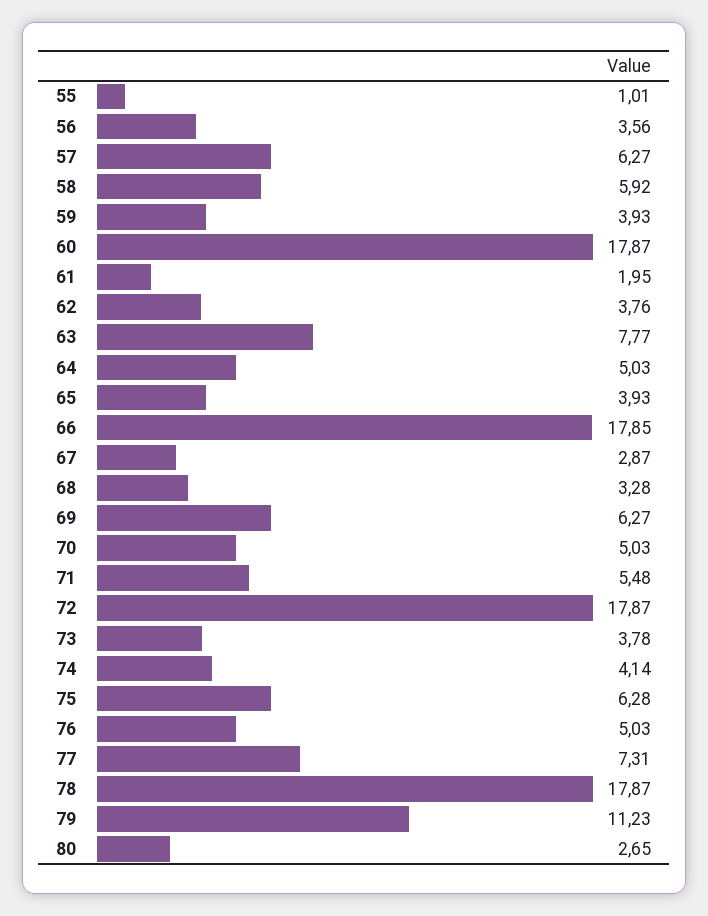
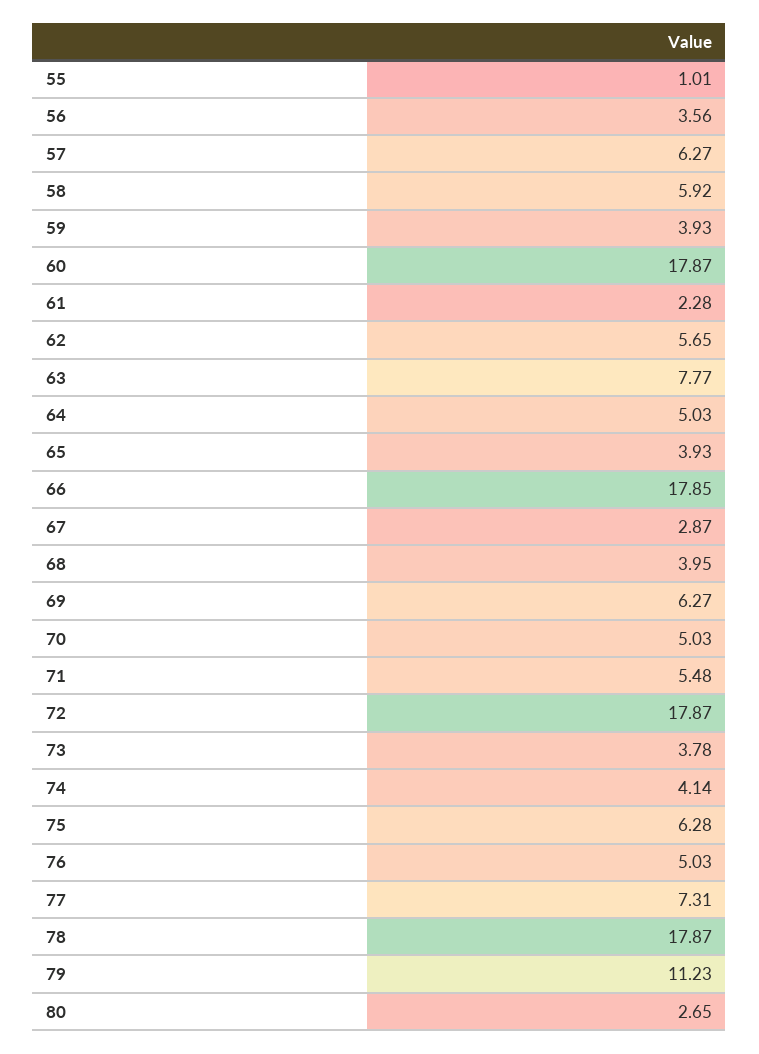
  {
    "55": 1.01,
    "56": 3.56,
    "57": 6.27,
    "58": 5.92,
    "59": 3.93,
    "60": 17.87,
-   "61": 1.95,
+   "61": 2.28,
-   "62": 3.76,
+   "62": 5.65,
    "63": 7.77,
    "64": 5.03,
    "65": 3.93,
    "66": 17.85,
    "67": 2.87,
-   "68": 3.28,
+   "68": 3.95,
    "69": 6.27,
    "70": 5.03,
    "71": 5.48,
    "72": 17.87,
    "73": 3.78,
    "74": 4.14,
    "75": 6.28,
    "76": 5.03,
    "77": 7.31,
    "78": 17.87,
    "79": 11.23,
    "80": 2.65
  }

